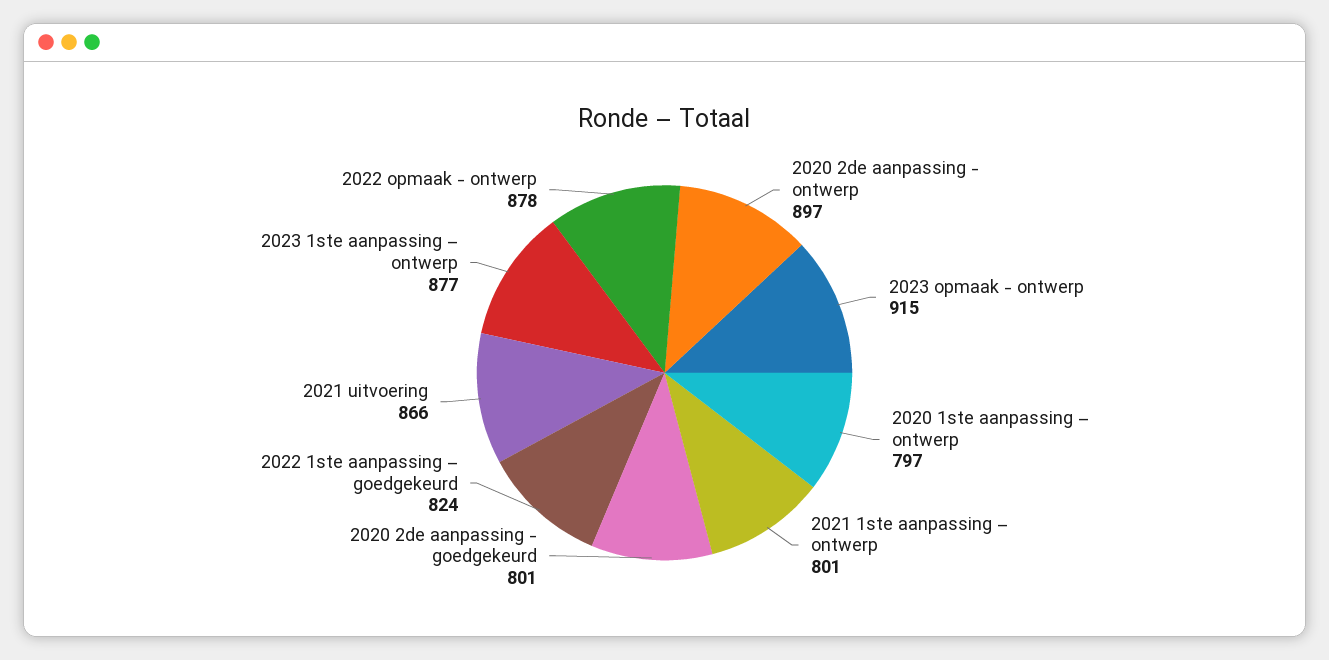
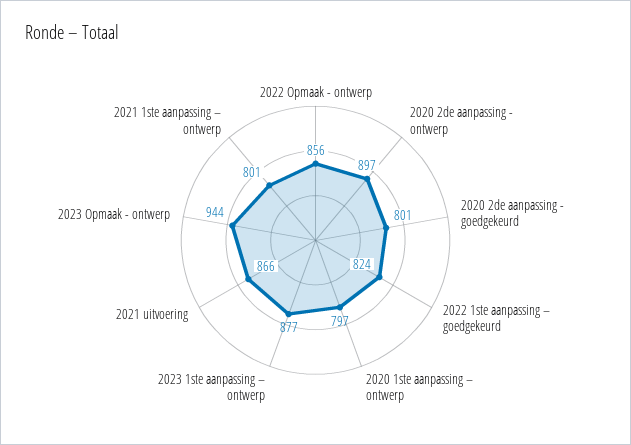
  {
    "2020 2de aanpassing - ontwerp": 897,
-   "2023 opmaak - ontwerp": 915,
+   "2023 opmaak - ontwerp": 944,
    "2020 1ste aanpassing – ontwerp": 797,
    "2021 1ste aanpassing – ontwerp": 801,
    "2020 2de aanpassing - goedgekeurd": 801,
    "2022 1ste aanpassing – goedgekeurd": 824,
    "2021 uitvoering": 866,
    "2023 1ste aanpassing – ontwerp": 877,
-   "2022 opmaak - ontwerp": 878
+   "2022 opmaak - ontwerp": 856
  }

